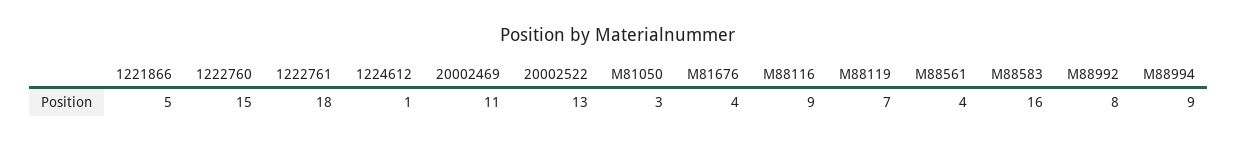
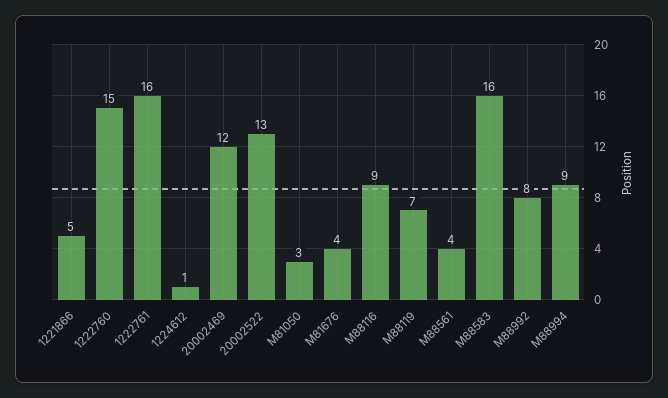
  {
    "1221866": 5,
    "1222760": 15,
-   "1222761": 18,
+   "1222761": 16,
    "1224612": 1,
-   "20002469": 11,
+   "20002469": 12,
    "20002522": 13,
    "M81050": 3,
    "M81676": 4,
    "M88116": 9,
    "M88119": 7,
    "M88561": 4,
    "M88583": 16,
    "M88992": 8,
    "M88994": 9
  }

